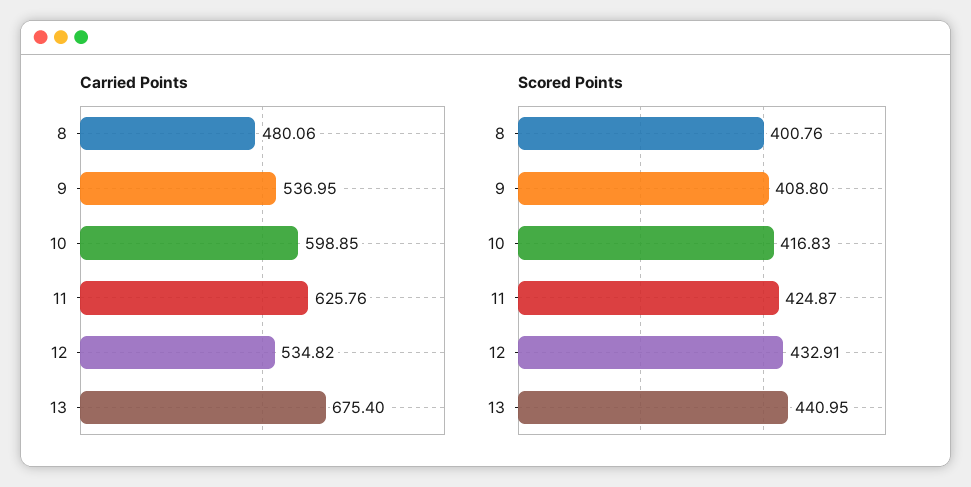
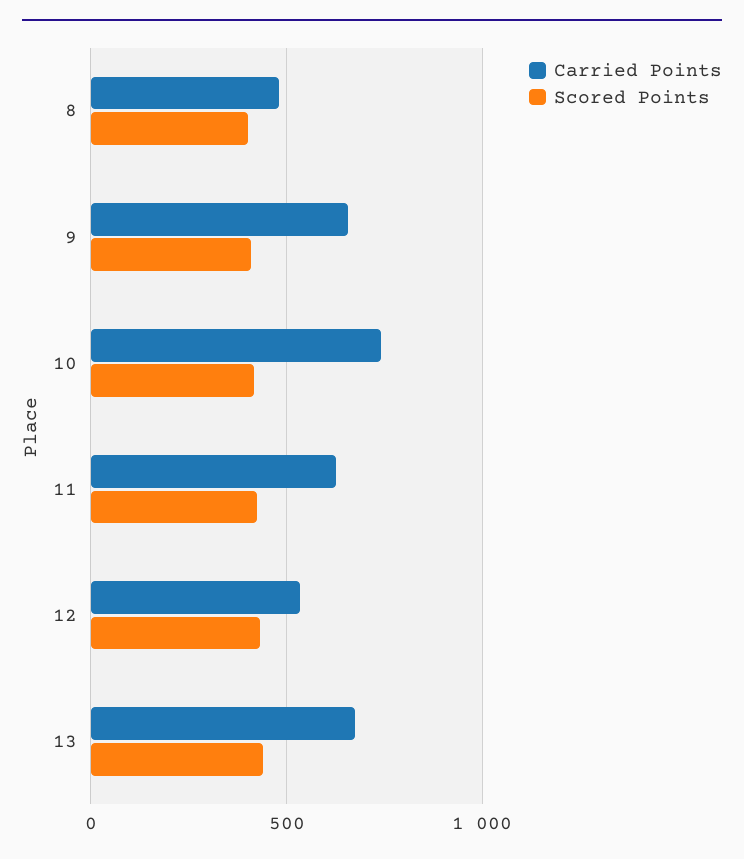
  {
    "Carried Points": {
      "8": 480.06,
-     "9": 536.95,
+     "9": 650,
-     "10": 598.85,
+     "10": 750,
      "11": 625.76,
      "12": 534.82,
      "13": 675.4
    },
    "Scored Points": {
      "8": 400.76,
      "9": 408.8,
      "10": 416.83,
      "11": 424.87,
      "12": 432.91,
      "13": 440.95
    }
  }

